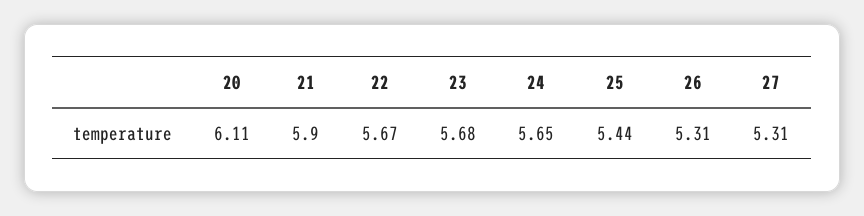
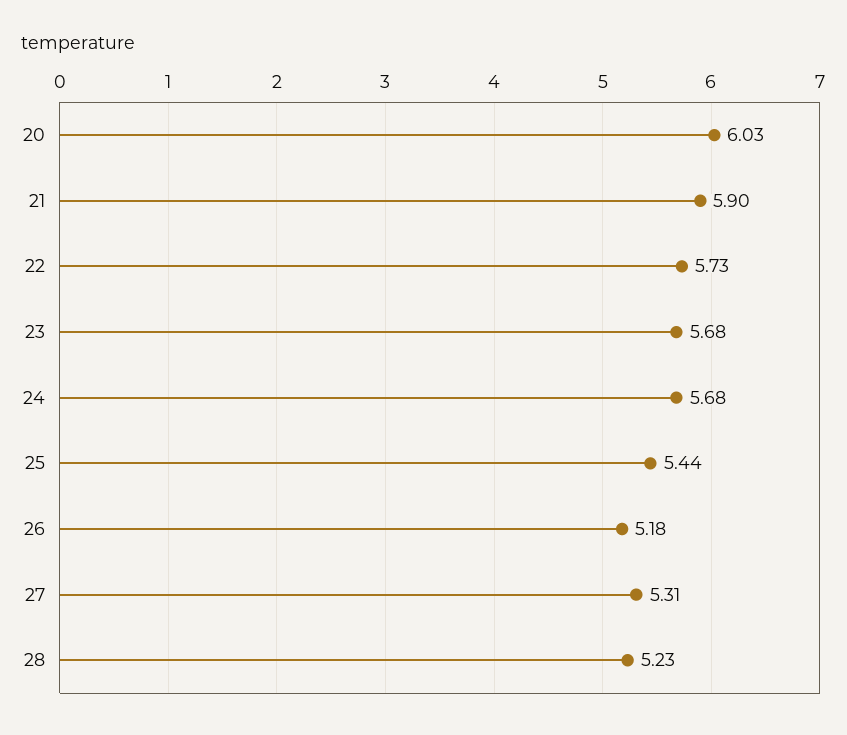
  {
-   "20": 6.11,
+   "20": 6.03,
    "21": 5.9,
-   "22": 5.67,
+   "22": 5.73,
    "23": 5.68,
-   "24": 5.65,
+   "24": 5.68,
    "25": 5.44,
-   "26": 5.31,
+   "26": 5.18,
-   "27": 5.31
+   "27": 5.31,
+   "28": 5.23
  }

